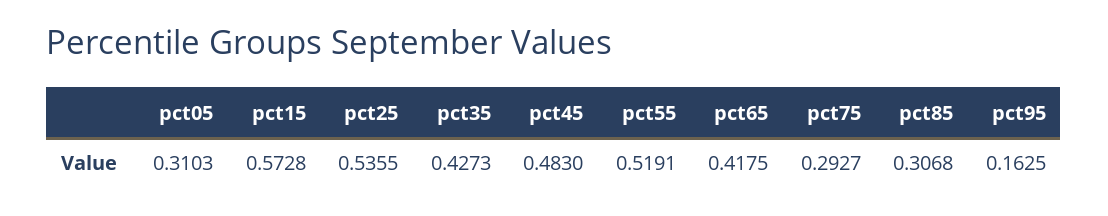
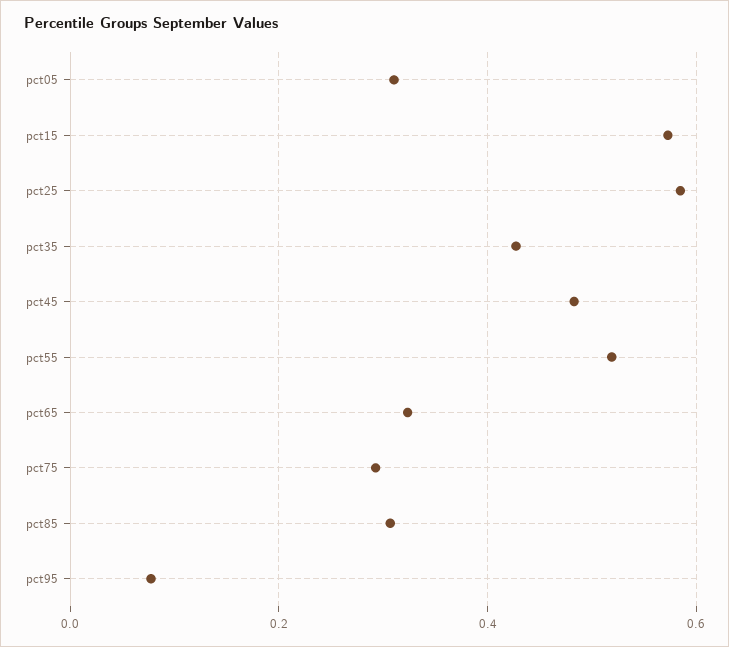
  {
    "pct05": 0.3103,
    "pct15": 0.5728,
-   "pct25": 0.5355,
+   "pct25": 0.58,
    "pct35": 0.4273,
    "pct45": 0.483,
    "pct55": 0.5191,
-   "pct65": 0.4175,
+   "pct65": 0.32,
    "pct75": 0.2927,
    "pct85": 0.3068,
-   "pct95": 0.1625
+   "pct95": 0.08
  }

